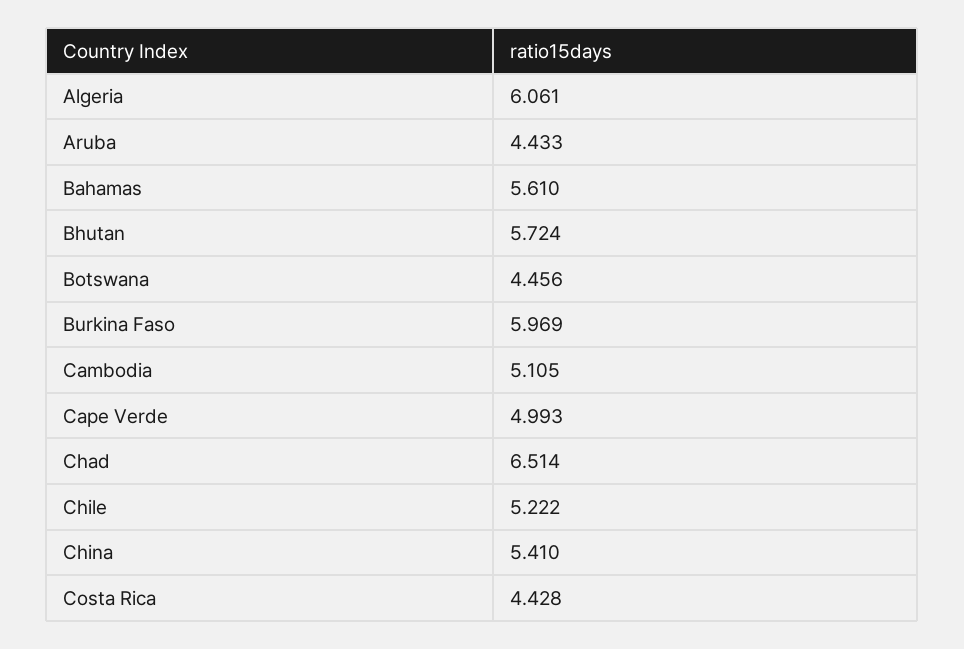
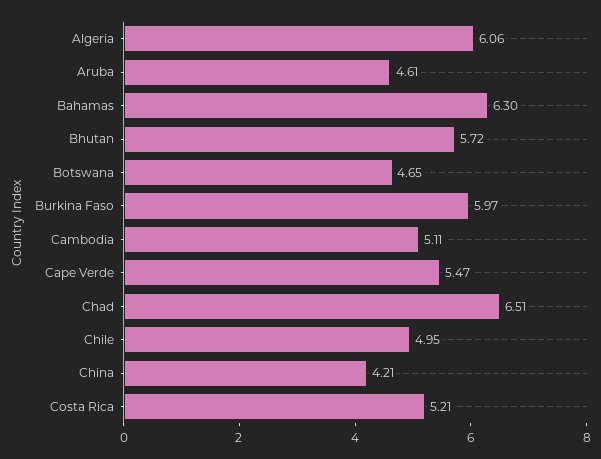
  {
    "Algeria": 6.061,
-   "Aruba": 4.433,
+   "Aruba": 4.61,
-   "Bahamas": 5.61,
+   "Bahamas": 6.3,
    "Bhutan": 5.724,
-   "Botswana": 4.456,
+   "Botswana": 4.65,
    "Burkina Faso": 5.969,
    "Cambodia": 5.105,
-   "Cape Verde": 4.993,
+   "Cape Verde": 5.47,
    "Chad": 6.514,
-   "Chile": 5.222,
+   "Chile": 4.95,
-   "China": 5.41,
+   "China": 4.21,
-   "Costa Rica": 4.428
+   "Costa Rica": 5.21
  }

